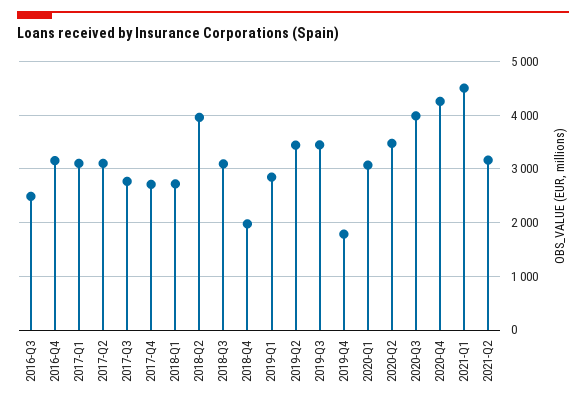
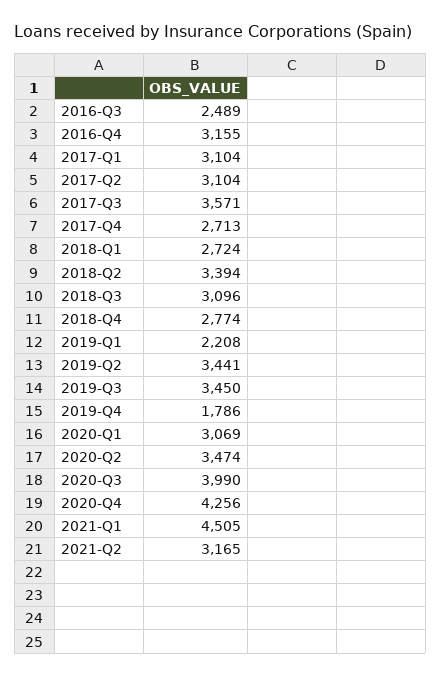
  {
    "2016-Q3": 2489,
    "2016-Q4": 3155,
    "2017-Q1": 3104,
    "2017-Q2": 3104,
-   "2017-Q3": 2800,
+   "2017-Q3": 3571,
    "2017-Q4": 2713,
    "2018-Q1": 2724,
-   "2018-Q2": 4000,
+   "2018-Q2": 3394,
    "2018-Q3": 3096,
-   "2018-Q4": 2000,
+   "2018-Q4": 2774,
-   "2019-Q1": 2800,
+   "2019-Q1": 2208,
    "2019-Q2": 3441,
    "2019-Q3": 3450,
    "2019-Q4": 1786,
    "2020-Q1": 3069,
    "2020-Q2": 3474,
    "2020-Q3": 3990,
    "2020-Q4": 4256,
    "2021-Q1": 4505,
    "2021-Q2": 3165
  }

